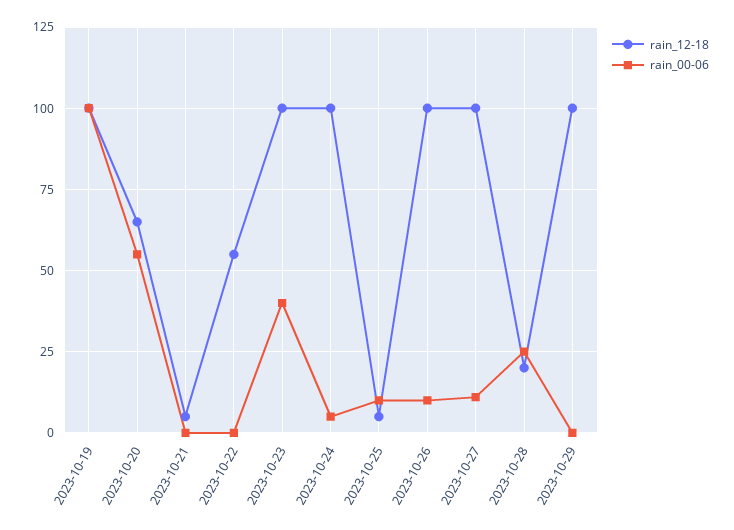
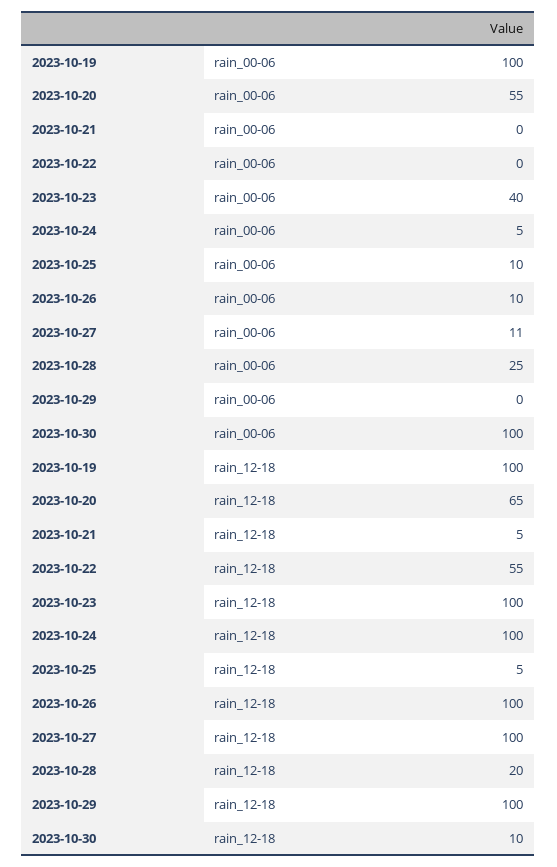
  {
    "rain_12-18": {
      "2023-10-19": 100,
      "2023-10-20": 65,
      "2023-10-21": 5,
      "2023-10-22": 55,
      "2023-10-23": 100,
      "2023-10-24": 100,
      "2023-10-25": 5,
      "2023-10-26": 100,
      "2023-10-27": 100,
      "2023-10-28": 20,
-     "2023-10-29": 100
+     "2023-10-29": 100,
+     "2023-10-30": 10
    },
    "rain_00-06": {
      "2023-10-19": 100,
      "2023-10-20": 55,
      "2023-10-21": 0,
      "2023-10-22": 0,
      "2023-10-23": 40,
      "2023-10-24": 5,
      "2023-10-25": 10,
      "2023-10-26": 10,
      "2023-10-27": 11,
      "2023-10-28": 25,
-     "2023-10-29": 0
+     "2023-10-29": 0,
+     "2023-10-30": 100
    }
  }

